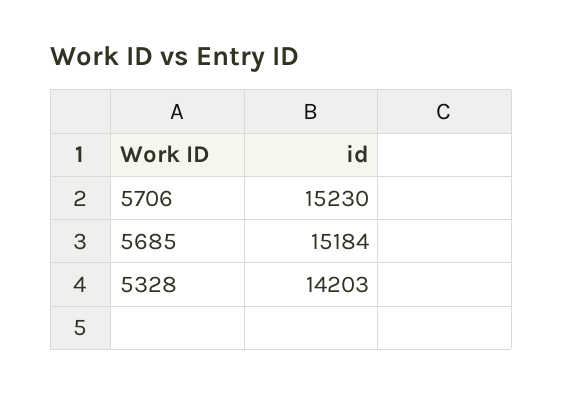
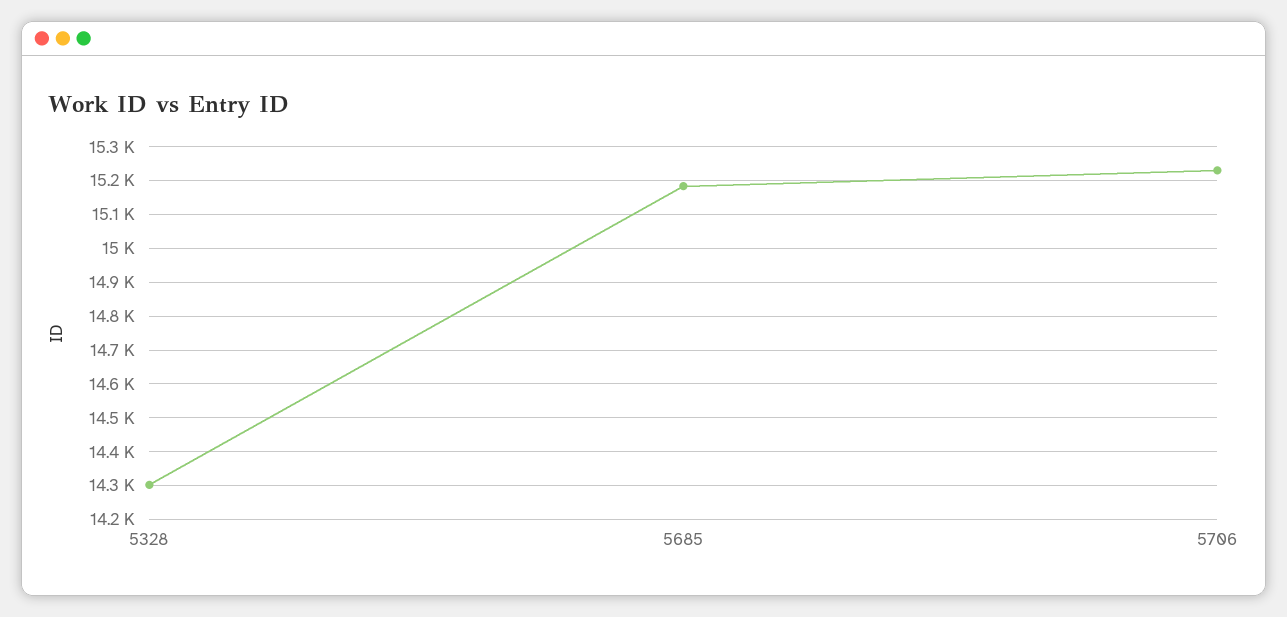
  {
    "5706": 15230,
    "5685": 15184,
-   "5328": 14203
+   "5328": 14300
  }

